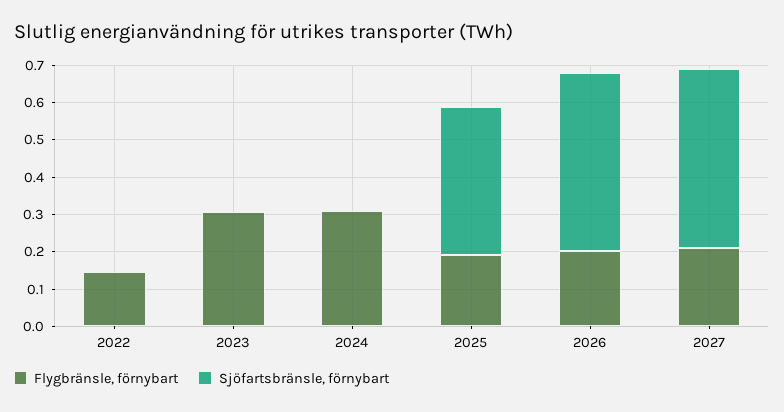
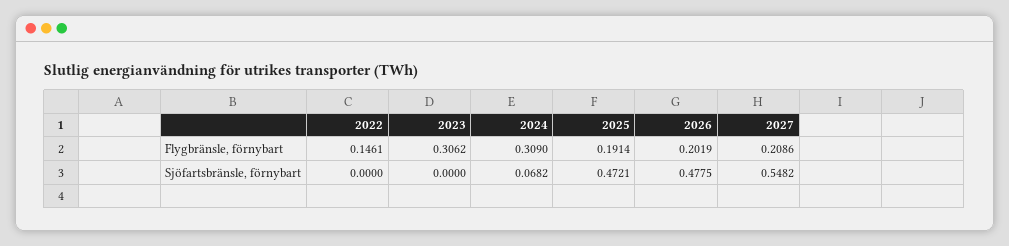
  {
    "Flygbränsle, förnybart": {
      "2022": 0.1461,
      "2023": 0.3062,
      "2024": 0.309,
      "2025": 0.1914,
      "2026": 0.2019,
      "2027": 0.2086
    },
    "Sjöfartsbränsle, förnybart": {
      "2022": 0,
      "2023": 0,
-     "2024": 0,
+     "2024": 0.0682,
-     "2025": 0.4,
+     "2025": 0.4721,
      "2026": 0.4775,
-     "2027": 0.475
+     "2027": 0.5482
    }
  }

